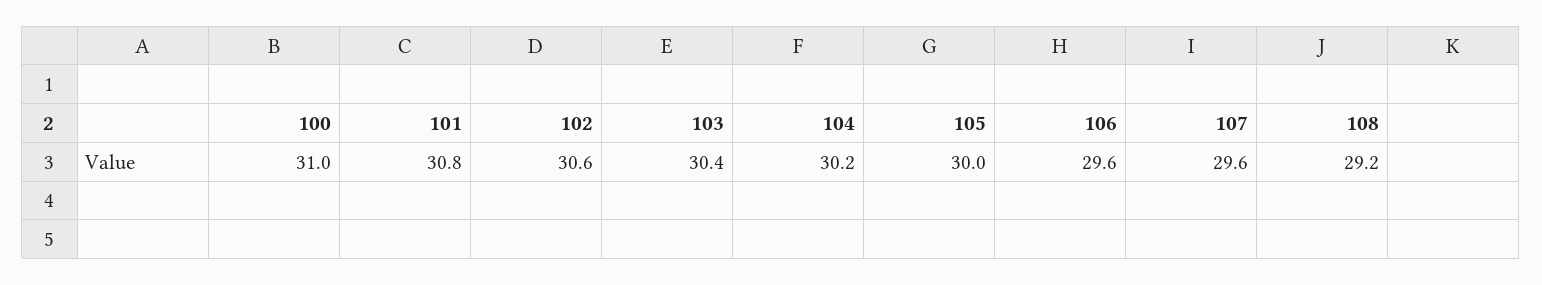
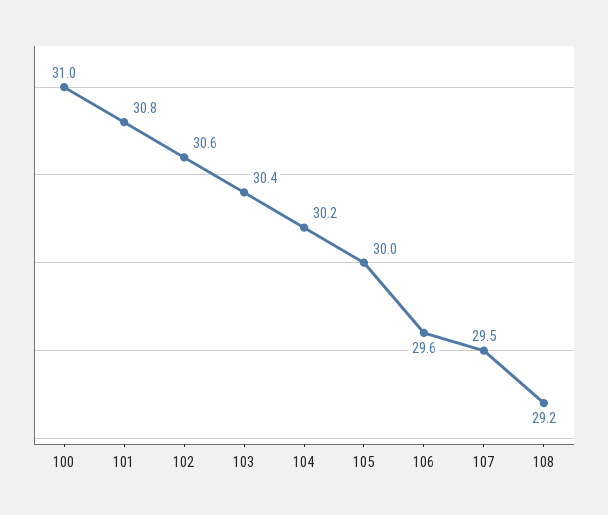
  {
    "100": 31,
    "101": 30.8,
    "102": 30.6,
    "103": 30.4,
    "104": 30.2,
    "105": 30,
    "106": 29.6,
-   "107": 29.6,
+   "107": 29.5,
    "108": 29.2
  }

